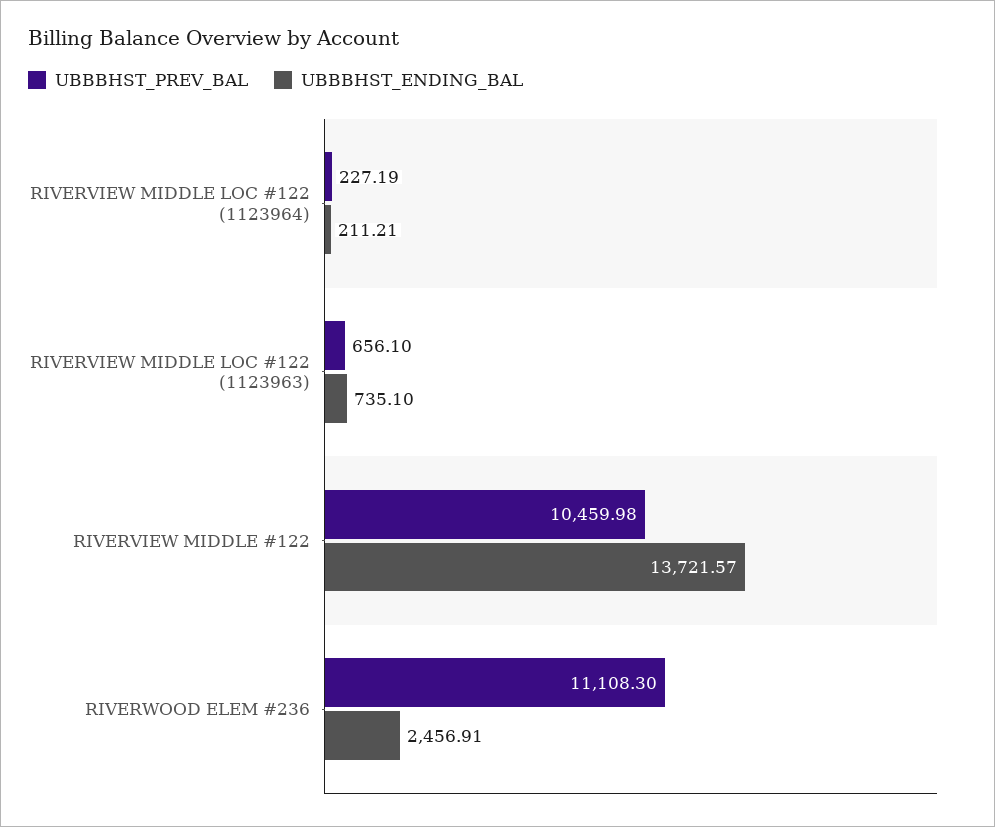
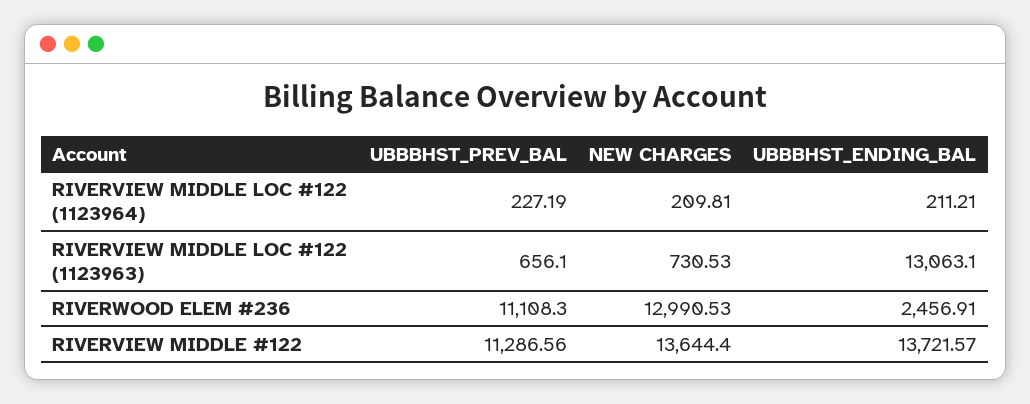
  {
    "UBBBHST_PREV_BAL": {
      "RIVERVIEW MIDDLE LOC #122 (1123964)": 227.19,
      "RIVERVIEW MIDDLE LOC #122 (1123963)": 656.1,
-     "RIVERVIEW MIDDLE #122": 10459.98,
+     "RIVERVIEW MIDDLE #122": 11286.56,
      "RIVERWOOD ELEM #236": 11108.3
    },
    "UBBBHST_ENDING_BAL": {
      "RIVERVIEW MIDDLE LOC #122 (1123964)": 211.21,
-     "RIVERVIEW MIDDLE LOC #122 (1123963)": 735.1,
+     "RIVERVIEW MIDDLE LOC #122 (1123963)": 13063.1,
      "RIVERVIEW MIDDLE #122": 13721.57,
      "RIVERWOOD ELEM #236": 2456.91
-   }
+   },
+   "NEW CHARGES": {
+     "RIVERVIEW MIDDLE LOC #122 (1123964)": 209.81,
+     "RIVERVIEW MIDDLE LOC #122 (1123963)": 730.53,
+     "RIVERWOOD ELEM #236": 12990.53,
+     "RIVERVIEW MIDDLE #122": 13644.4
+   }
  }

